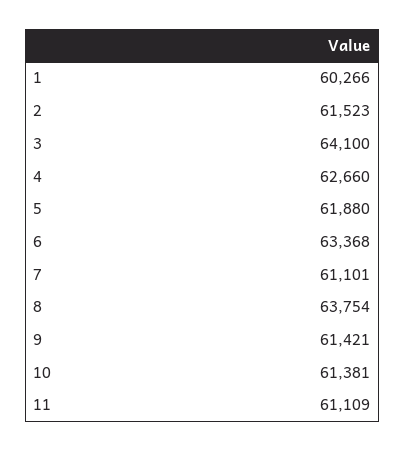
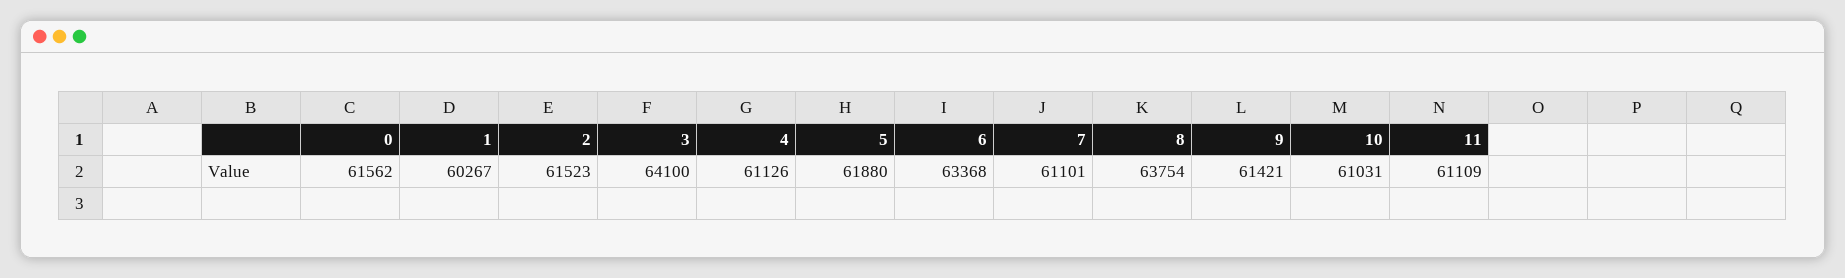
  {
-   "1": 60266,
+   "1": 60267,
    "2": 61523,
    "3": 64100,
-   "4": 62660,
+   "4": 61126,
    "5": 61880,
    "6": 63368,
    "7": 61101,
    "8": 63754,
    "9": 61421,
-   "10": 61381,
+   "10": 61031,
-   "11": 61109
+   "11": 61109,
+   "0": 61562
  }

